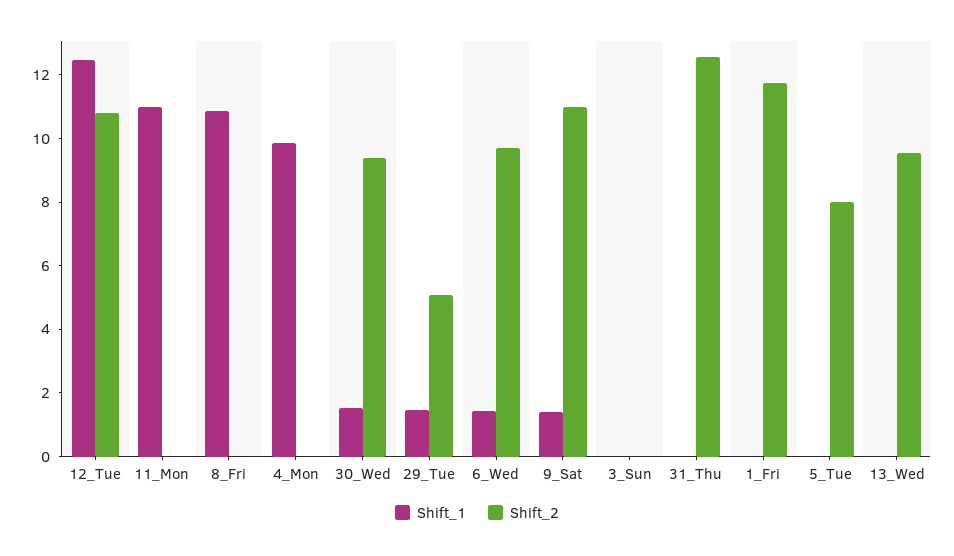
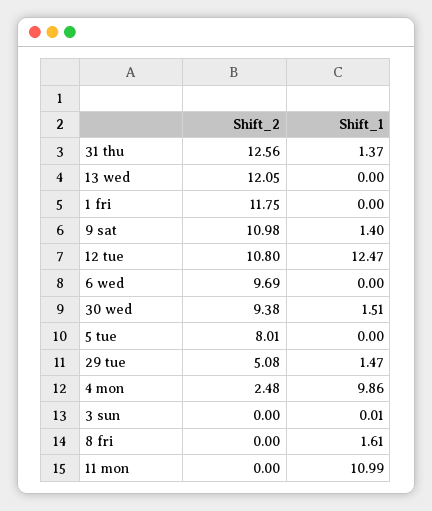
  {
    "Shift_1": {
      "12_Tue": 12.47,
      "11_Mon": 10.99,
-     "8_Fri": 11,
+     "8_Fri": 1.61,
      "4_Mon": 9.86,
      "30_Wed": 1.51,
      "29_Tue": 1.47,
-     "6_Wed": 1.5,
+     "6_Wed": 0,
      "9_Sat": 1.4,
      "3_Sun": 0.01,
-     "31_Thu": 0,
+     "31_Thu": 1.37,
      "1_Fri": 0,
      "5_Tue": 0,
      "13_Wed": 0
    },
    "Shift_2": {
      "12_Tue": 10.8,
      "11_Mon": 0,
      "8_Fri": 0,
-     "4_Mon": 0,
+     "4_Mon": 2.48,
      "30_Wed": 9.38,
      "29_Tue": 5.08,
      "6_Wed": 9.69,
      "9_Sat": 10.98,
      "3_Sun": 0,
      "31_Thu": 12.56,
      "1_Fri": 11.75,
      "5_Tue": 8.01,
-     "13_Wed": 9.5
+     "13_Wed": 12.05
    }
  }

